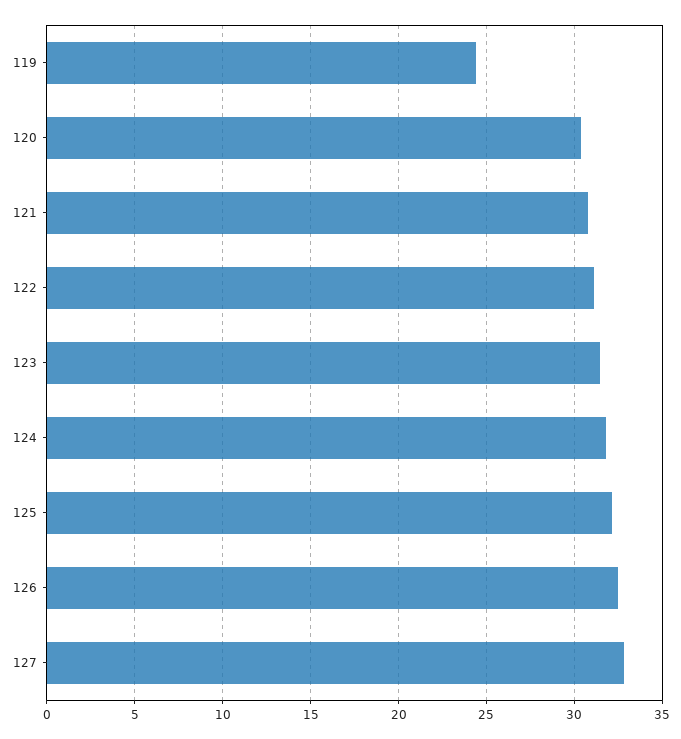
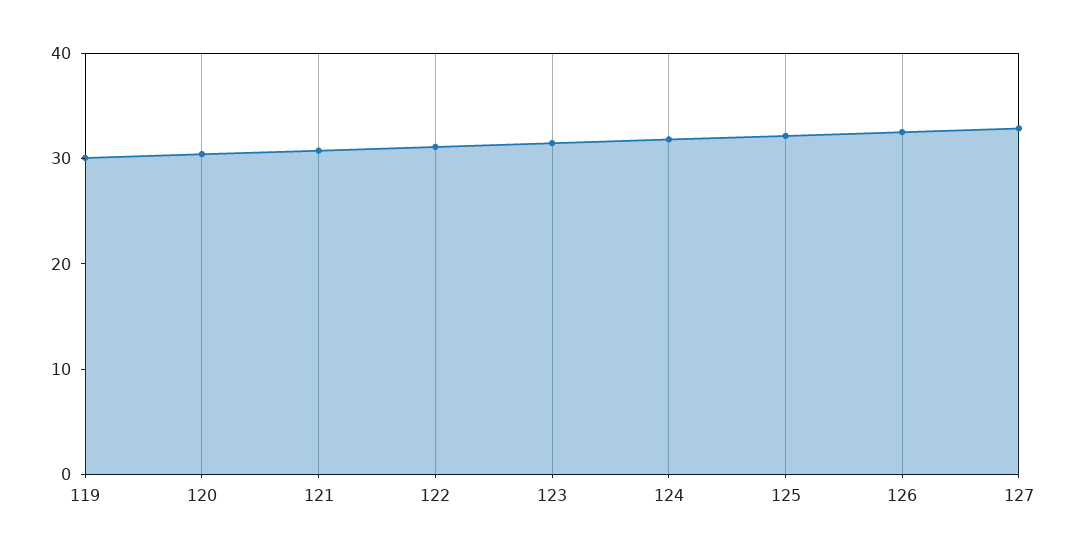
  {
-   "119": 24.5,
+   "119": 30,
    "120": 30.5,
    "121": 31,
    "122": 31,
    "123": 31.5,
    "124": 32,
    "125": 32,
    "126": 32.5,
    "127": 33
  }

